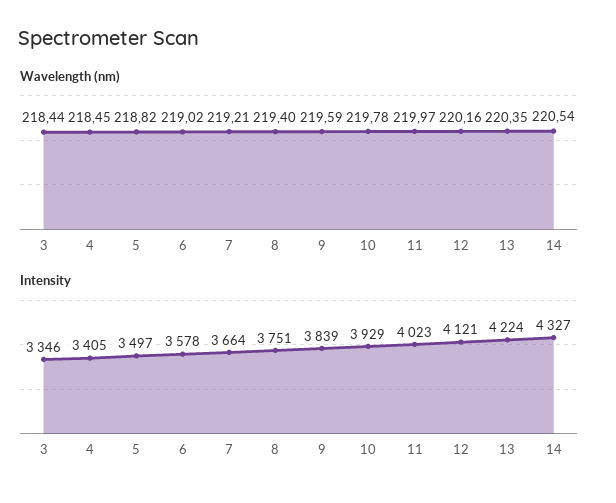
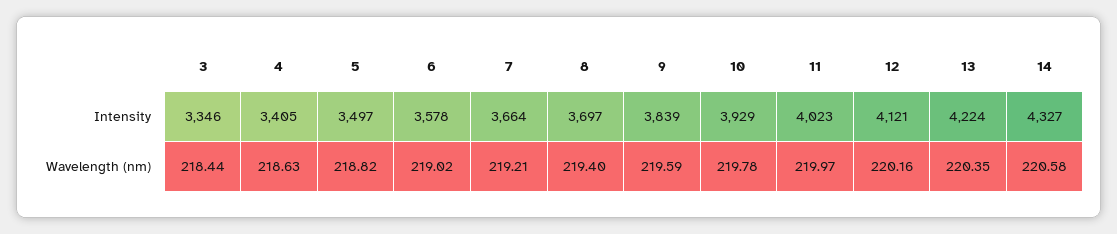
  {
    "Wavelength (nm)": {
      "3": 218.44,
-     "4": 218.45,
+     "4": 218.63,
      "5": 218.82,
      "6": 219.02,
      "7": 219.21,
      "8": 219.4,
      "9": 219.59,
      "10": 219.78,
      "11": 219.97,
      "12": 220.16,
      "13": 220.35,
-     "14": 220.54
+     "14": 220.58
    },
    "Intensity": {
      "3": 3346,
      "4": 3405,
      "5": 3497,
      "6": 3578,
      "7": 3664,
-     "8": 3751,
+     "8": 3697,
      "9": 3839,
      "10": 3929,
      "11": 4023,
      "12": 4121,
      "13": 4224,
      "14": 4327
    }
  }

